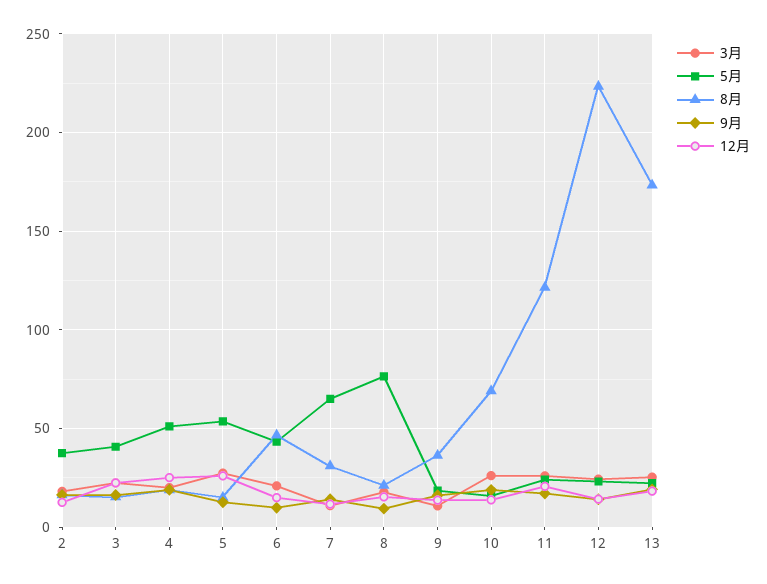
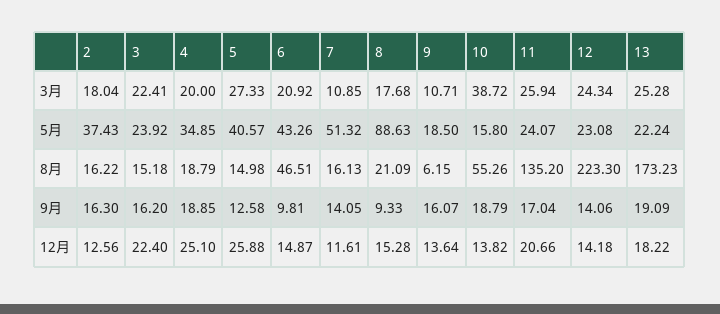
  {
    "3月": {
      "2": 18.04,
      "3": 22.41,
      "4": 20,
      "5": 27.33,
      "6": 20.92,
      "7": 10.85,
      "8": 17.68,
      "9": 10.71,
-     "10": 25,
+     "10": 38.72,
      "11": 25.94,
      "12": 24.34,
      "13": 25.28
    },
    "5月": {
      "2": 37.43,
-     "3": 40,
+     "3": 23.92,
-     "4": 50,
+     "4": 34.85,
-     "5": 55,
+     "5": 40.57,
      "6": 43.26,
-     "7": 65,
+     "7": 51.32,
-     "8": 75,
+     "8": 88.63,
      "9": 18.5,
      "10": 15.8,
      "11": 24.07,
      "12": 23.08,
      "13": 22.24
    },
    "8月": {
      "2": 16.22,
      "3": 15.18,
      "4": 18.79,
      "5": 14.98,
      "6": 46.51,
-     "7": 30,
+     "7": 16.13,
      "8": 21.09,
-     "9": 35,
+     "9": 6.15,
-     "10": 70,
+     "10": 55.26,
-     "11": 120,
+     "11": 135.2,
      "12": 223.3,
      "13": 173.23
    },
    "9月": {
      "2": 16.3,
      "3": 16.2,
      "4": 18.85,
      "5": 12.58,
      "6": 9.81,
      "7": 14.05,
      "8": 9.33,
      "9": 16.07,
      "10": 18.79,
      "11": 17.04,
      "12": 14.06,
      "13": 19.09
    },
    "12月": {
      "2": 12.56,
      "3": 22.4,
      "4": 25.1,
      "5": 25.88,
      "6": 14.87,
      "7": 11.61,
      "8": 15.28,
      "9": 13.64,
      "10": 13.82,
      "11": 20.66,
      "12": 14.18,
      "13": 18.22
    }
  }

